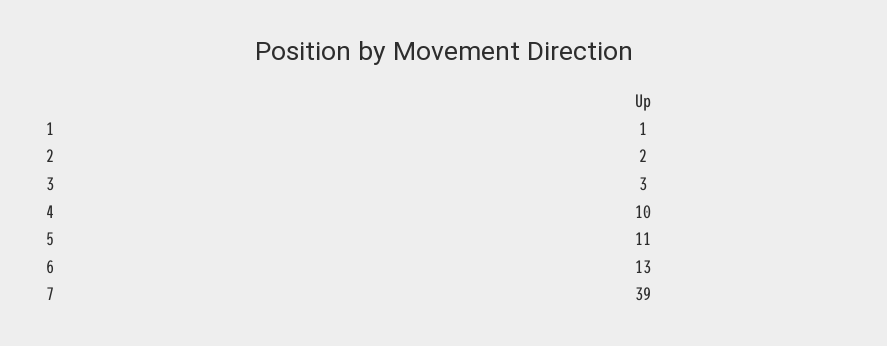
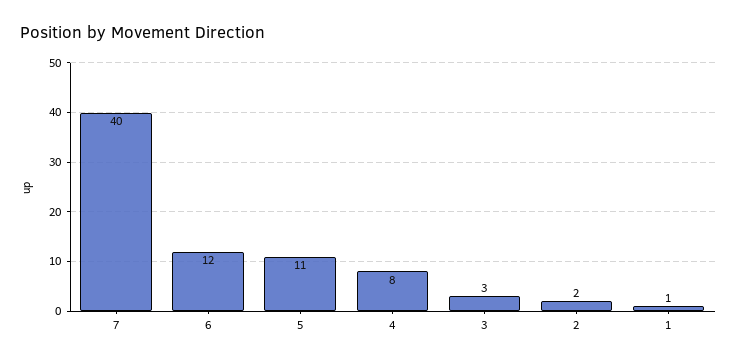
  {
    "1": 1,
    "2": 2,
    "3": 3,
-   "4": 10,
+   "4": 8,
    "5": 11,
-   "6": 13,
+   "6": 12,
-   "7": 39
+   "7": 40
  }

